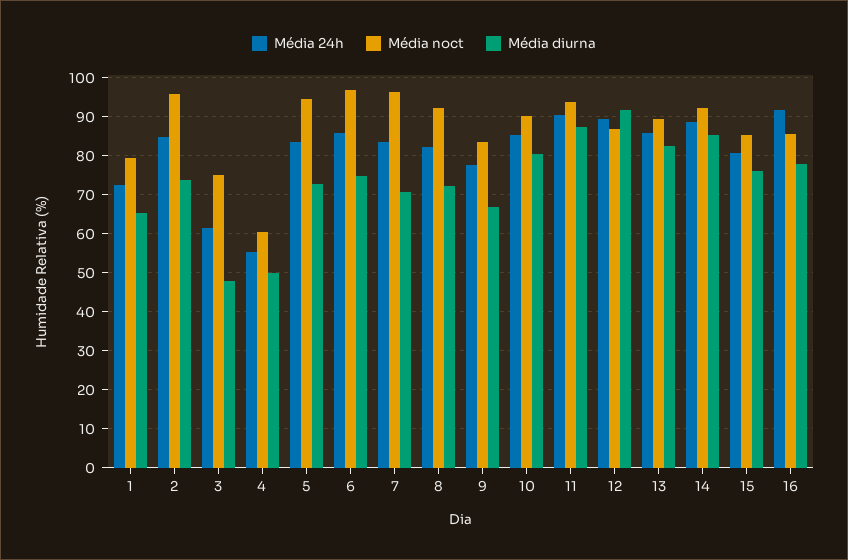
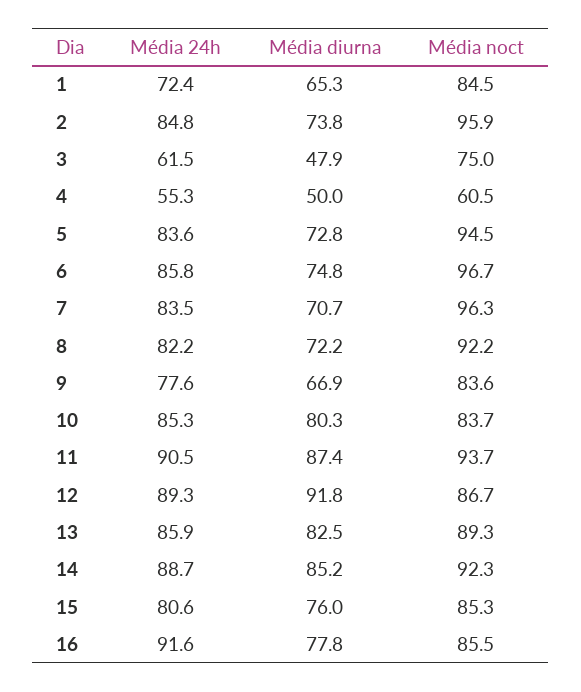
  {
    "Média 24h": {
      "1": 72.4,
      "2": 84.8,
      "3": 61.5,
      "4": 55.3,
      "5": 83.6,
      "6": 85.8,
      "7": 83.5,
      "8": 82.2,
      "9": 77.6,
      "10": 85.3,
      "11": 90.5,
      "12": 89.3,
      "13": 85.9,
      "14": 88.7,
      "15": 80.6,
      "16": 91.6
    },
    "Média noct": {
-     "1": 80,
+     "1": 84.5,
      "2": 95.9,
      "3": 75,
      "4": 60.5,
      "5": 94.5,
      "6": 96.7,
      "7": 96.3,
      "8": 92.2,
      "9": 83.6,
-     "10": 90,
+     "10": 83.7,
      "11": 93.7,
      "12": 86.7,
      "13": 89.3,
      "14": 92.3,
      "15": 85.3,
      "16": 85.5
    },
    "Média diurna": {
      "1": 65.3,
      "2": 73.8,
      "3": 47.9,
      "4": 50,
      "5": 72.8,
      "6": 74.8,
      "7": 70.7,
      "8": 72.2,
      "9": 66.9,
      "10": 80.3,
      "11": 87.4,
      "12": 91.8,
      "13": 82.5,
      "14": 85.2,
      "15": 76,
      "16": 77.8
    }
  }

